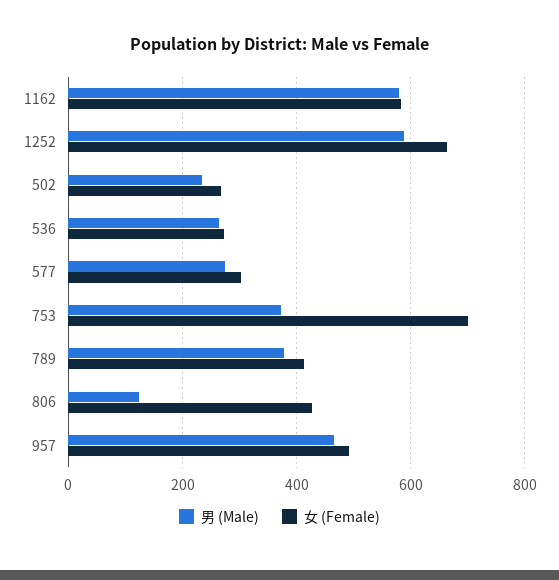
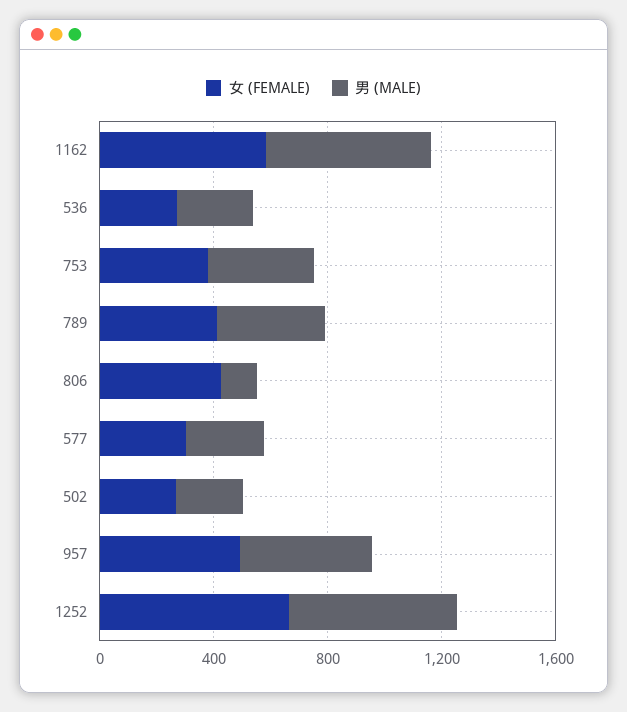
  {
    "男 (Male)": {
      "1162": 580,
      "1252": 580,
      "502": 240,
      "536": 260,
      "577": 280,
      "753": 380,
      "789": 380,
      "806": 120,
      "957": 460
    },
    "女 (Female)": {
      "1162": 580,
      "1252": 660,
      "502": 260,
      "536": 280,
      "577": 300,
-     "753": 700,
+     "753": 400,
      "789": 420,
      "806": 420,
      "957": 500
    }
  }

